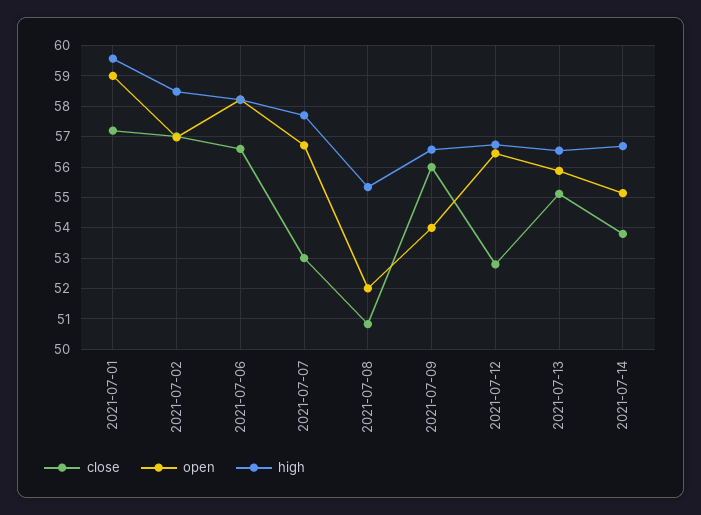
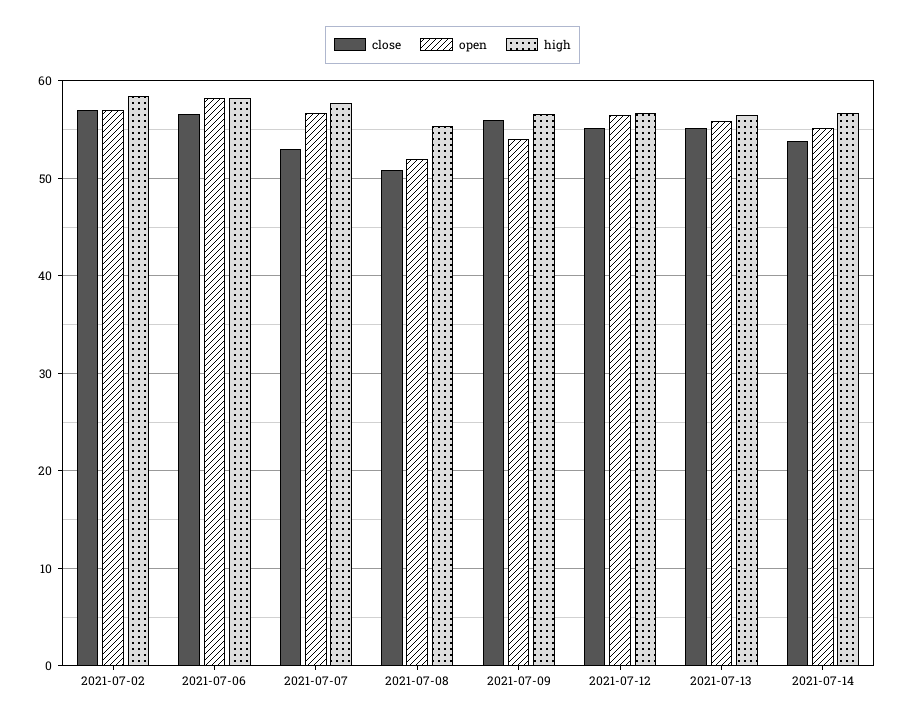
  {
    "close": {
-     "2021-07-01": 57.2,
      "2021-07-02": 57,
      "2021-07-06": 56.6,
      "2021-07-07": 53,
      "2021-07-08": 50.8,
      "2021-07-09": 56,
-     "2021-07-12": 52.8,
+     "2021-07-12": 55,
      "2021-07-13": 55.2,
      "2021-07-14": 53.8
    },
    "open": {
-     "2021-07-01": 59,
      "2021-07-02": 57,
      "2021-07-06": 58.2,
      "2021-07-07": 56.8,
      "2021-07-08": 52,
      "2021-07-09": 54,
      "2021-07-12": 56.4,
      "2021-07-13": 55.8,
      "2021-07-14": 55.2
    },
    "high": {
-     "2021-07-01": 59.6,
      "2021-07-02": 58.4,
      "2021-07-06": 58.2,
      "2021-07-07": 57.8,
      "2021-07-08": 55.4,
      "2021-07-09": 56.6,
      "2021-07-12": 56.8,
      "2021-07-13": 56.6,
      "2021-07-14": 56.6
    }
  }

